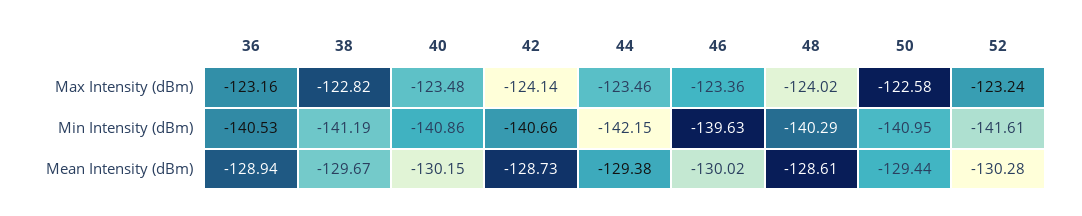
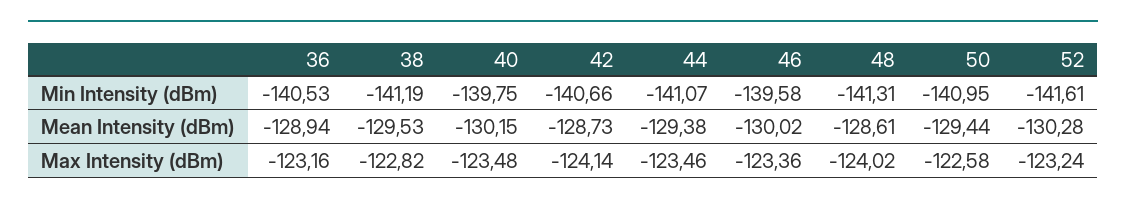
  {
    "36": {
      "Max Intensity (dBm)": -123.16,
      "Min Intensity (dBm)": -140.53,
      "Mean Intensity (dBm)": -128.94
    },
    "38": {
      "Max Intensity (dBm)": -122.82,
      "Min Intensity (dBm)": -141.19,
-     "Mean Intensity (dBm)": -129.67
+     "Mean Intensity (dBm)": -129.53
    },
    "40": {
      "Max Intensity (dBm)": -123.48,
-     "Min Intensity (dBm)": -140.86,
+     "Min Intensity (dBm)": -139.75,
      "Mean Intensity (dBm)": -130.15
    },
    "42": {
      "Max Intensity (dBm)": -124.14,
      "Min Intensity (dBm)": -140.66,
      "Mean Intensity (dBm)": -128.73
    },
    "44": {
      "Max Intensity (dBm)": -123.46,
-     "Min Intensity (dBm)": -142.15,
+     "Min Intensity (dBm)": -141.07,
      "Mean Intensity (dBm)": -129.38
    },
    "46": {
      "Max Intensity (dBm)": -123.36,
-     "Min Intensity (dBm)": -139.63,
+     "Min Intensity (dBm)": -139.58,
      "Mean Intensity (dBm)": -130.02
    },
    "48": {
      "Max Intensity (dBm)": -124.02,
-     "Min Intensity (dBm)": -140.29,
+     "Min Intensity (dBm)": -141.31,
      "Mean Intensity (dBm)": -128.61
    },
    "50": {
      "Max Intensity (dBm)": -122.58,
      "Min Intensity (dBm)": -140.95,
      "Mean Intensity (dBm)": -129.44
    },
    "52": {
      "Max Intensity (dBm)": -123.24,
      "Min Intensity (dBm)": -141.61,
      "Mean Intensity (dBm)": -130.28
    }
  }

